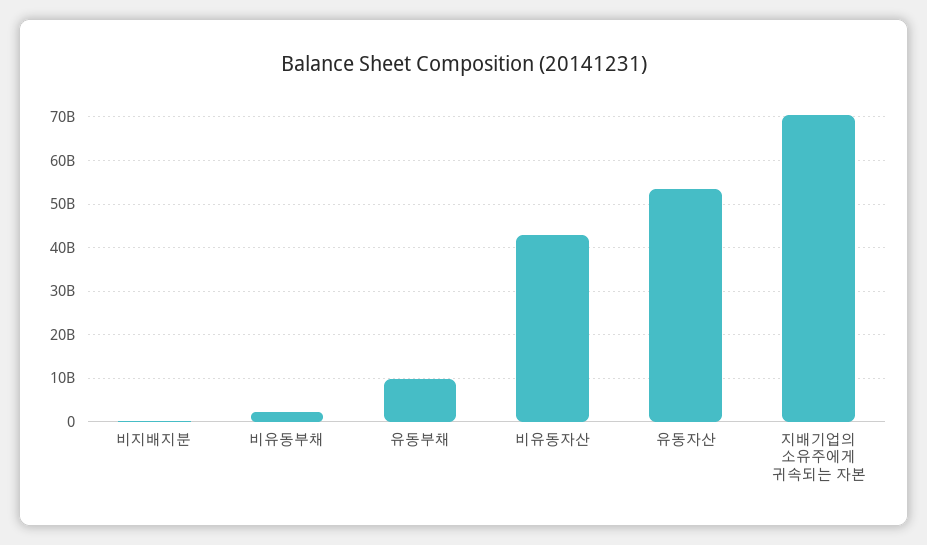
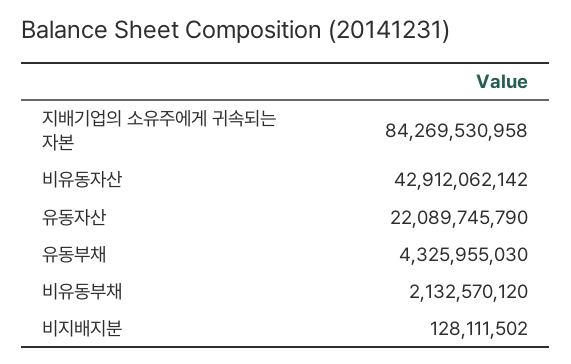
  {
    "비지배지분": 128111502,
    "비유동부채": 2132570120,
-   "유동부채": 10000000000,
+   "유동부채": 4325955030,
    "비유동자산": 42912062142,
-   "유동자산": 54000000000,
+   "유동자산": 22089745790,
-   "지배기업의 소유주에게 귀속되는 자본": 70000000000
+   "지배기업의 소유주에게 귀속되는 자본": 84269530958
  }

